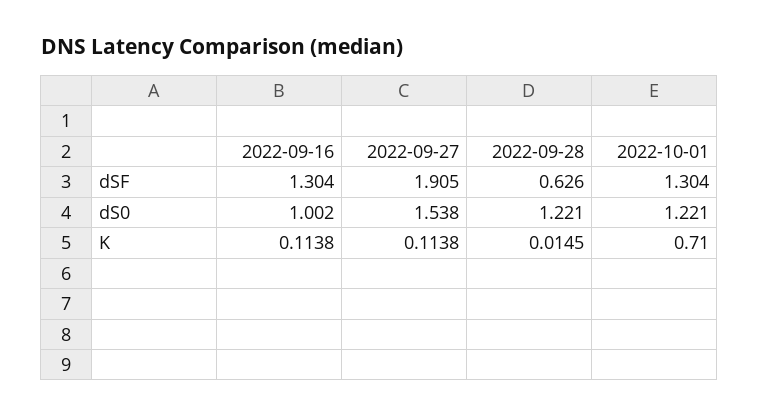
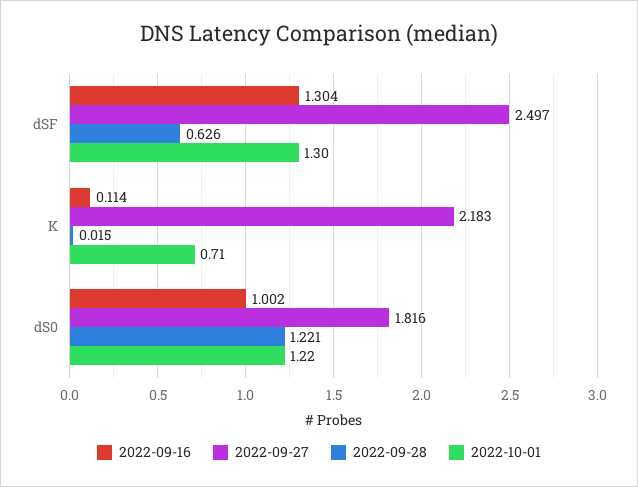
  {
    "2022-09-16": {
      "dSF": 1.304,
      "dS0": 1.002,
      "K": 0.1138
    },
    "2022-09-27": {
-     "dSF": 1.905,
+     "dSF": 2.497,
-     "dS0": 1.538,
+     "dS0": 1.816,
-     "K": 0.1138
+     "K": 2.183
    },
    "2022-09-28": {
      "dSF": 0.626,
      "dS0": 1.221,
      "K": 0.0145
    },
    "2022-10-01": {
      "dSF": 1.304,
      "dS0": 1.221,
      "K": 0.71
    }
  }

